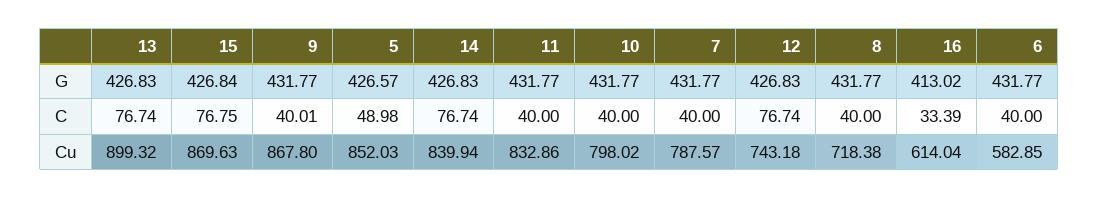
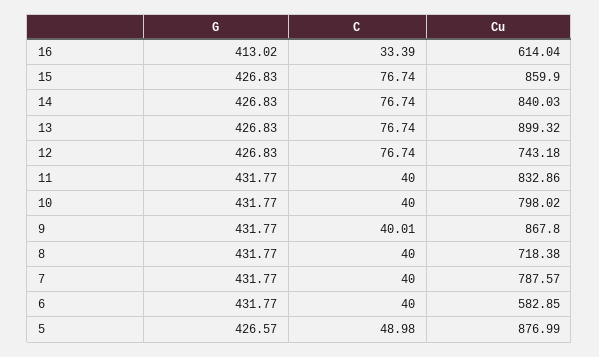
  {
    "13": {
      "G": 426.83,
      "C": 76.74,
      "Cu": 899.32
    },
    "15": {
-     "G": 426.84,
+     "G": 426.83,
-     "C": 76.75,
+     "C": 76.74,
-     "Cu": 869.63
+     "Cu": 859.9
    },
    "9": {
      "G": 431.77,
      "C": 40.01,
      "Cu": 867.8
    },
    "5": {
      "G": 426.57,
      "C": 48.98,
-     "Cu": 852.03
+     "Cu": 876.99
    },
    "14": {
      "G": 426.83,
      "C": 76.74,
-     "Cu": 839.94
+     "Cu": 840.03
    },
    "11": {
      "G": 431.77,
      "C": 40,
      "Cu": 832.86
    },
    "10": {
      "G": 431.77,
      "C": 40,
      "Cu": 798.02
    },
    "7": {
      "G": 431.77,
      "C": 40,
      "Cu": 787.57
    },
    "12": {
      "G": 426.83,
      "C": 76.74,
      "Cu": 743.18
    },
    "8": {
      "G": 431.77,
      "C": 40,
      "Cu": 718.38
    },
    "16": {
      "G": 413.02,
      "C": 33.39,
      "Cu": 614.04
    },
    "6": {
      "G": 431.77,
      "C": 40,
      "Cu": 582.85
    }
  }

